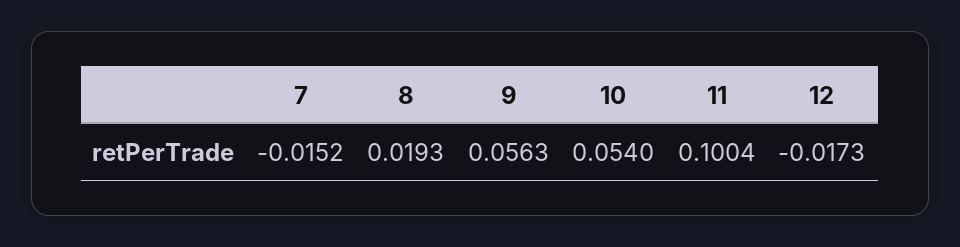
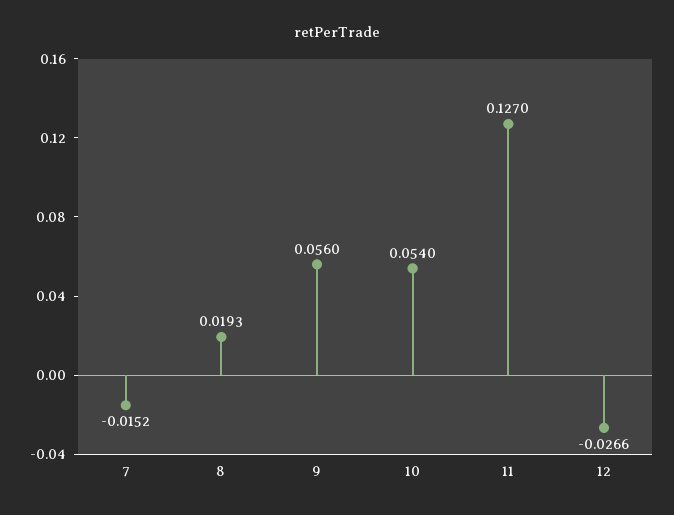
  {
    "7": -0.0152,
    "8": 0.0193,
-   "9": 0.0563,
+   "9": 0.056,
    "10": 0.054,
-   "11": 0.1004,
+   "11": 0.127,
-   "12": -0.0173
+   "12": -0.0266
  }

